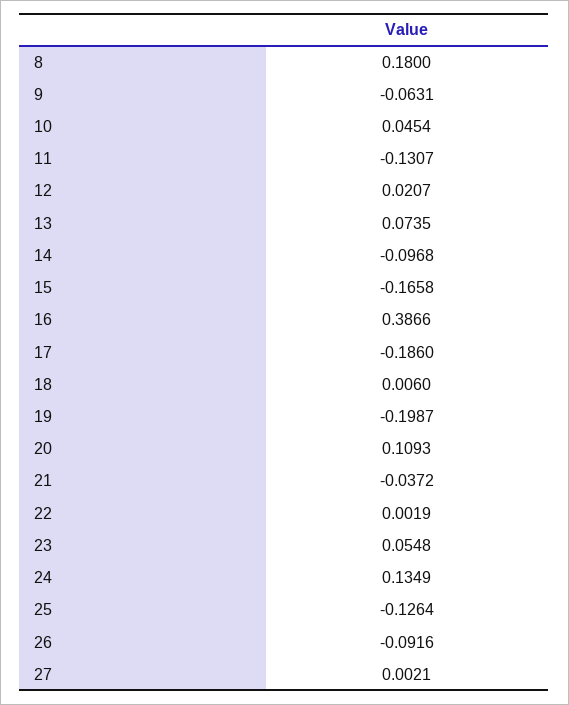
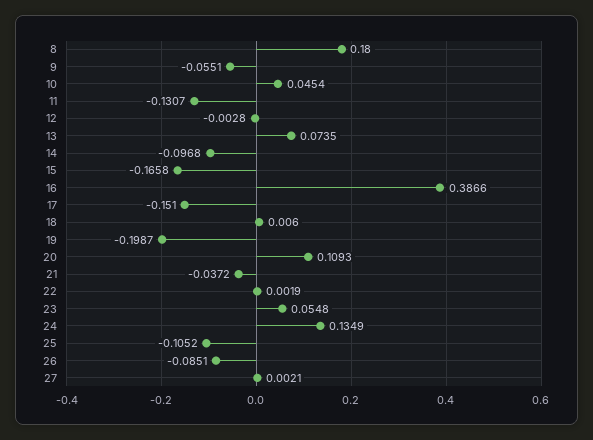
  {
    "8": 0.18,
-   "9": -0.0631,
+   "9": -0.0551,
    "10": 0.0454,
    "11": -0.1307,
-   "12": 0.0207,
+   "12": -0.0028,
    "13": 0.0735,
    "14": -0.0968,
    "15": -0.1658,
    "16": 0.3866,
-   "17": -0.186,
+   "17": -0.151,
    "18": 0.006,
    "19": -0.1987,
    "20": 0.1093,
    "21": -0.0372,
    "22": 0.0019,
    "23": 0.0548,
    "24": 0.1349,
-   "25": -0.1264,
+   "25": -0.1052,
-   "26": -0.0916,
+   "26": -0.0851,
    "27": 0.0021
  }

